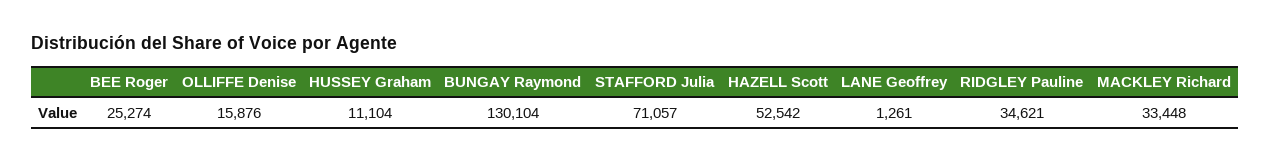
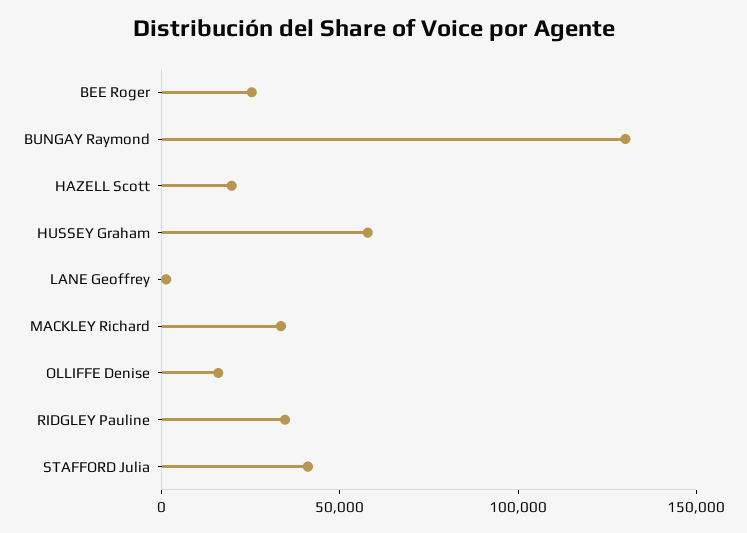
  {
    "BEE Roger": 25274,
    "OLLIFFE Denise": 15876,
-   "HUSSEY Graham": 11104,
+   "HUSSEY Graham": 60000,
    "BUNGAY Raymond": 130104,
-   "STAFFORD Julia": 71057,
+   "STAFFORD Julia": 40000,
-   "HAZELL Scott": 52542,
+   "HAZELL Scott": 20000,
    "LANE Geoffrey": 1261,
    "RIDGLEY Pauline": 34621,
    "MACKLEY Richard": 33448
  }

